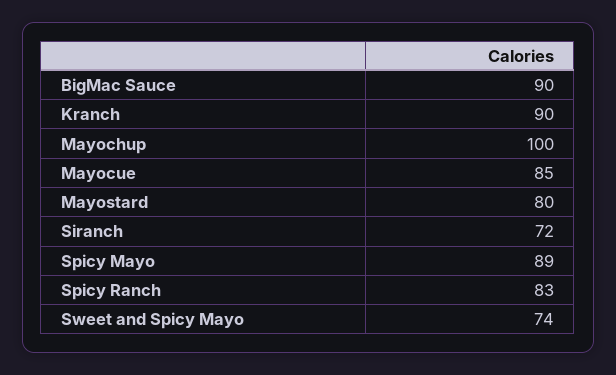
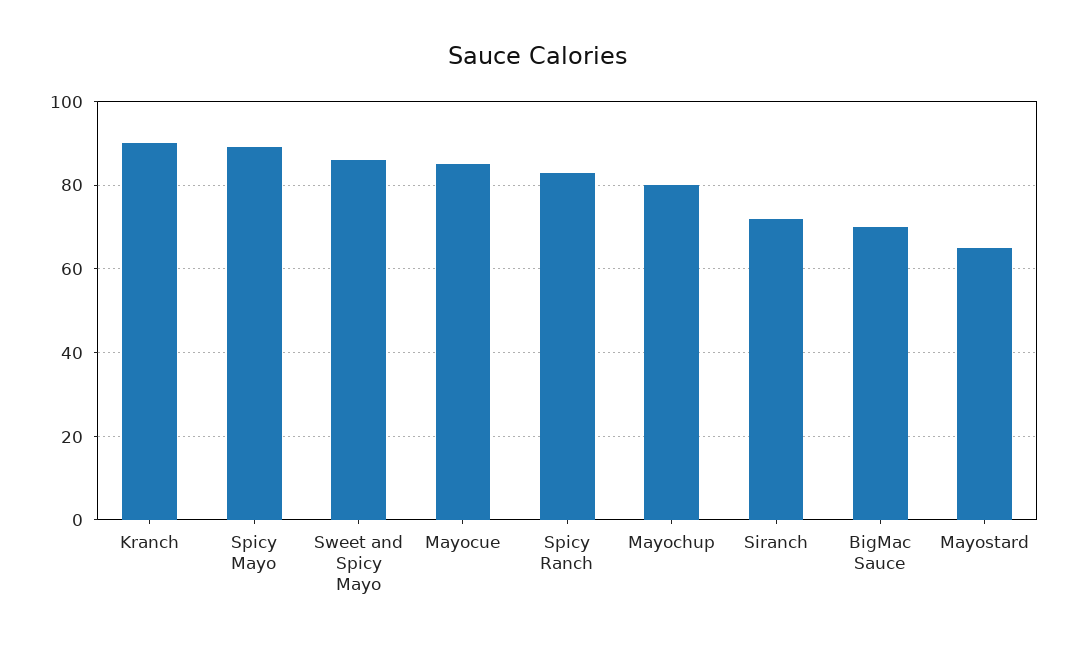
  {
-   "BigMac Sauce": 90,
+   "BigMac Sauce": 70,
    "Kranch": 90,
-   "Mayochup": 100,
+   "Mayochup": 80,
    "Mayocue": 85,
-   "Mayostard": 80,
+   "Mayostard": 65,
    "Siranch": 72,
    "Spicy Mayo": 89,
    "Spicy Ranch": 83,
-   "Sweet and Spicy Mayo": 74
+   "Sweet and Spicy Mayo": 85
  }

